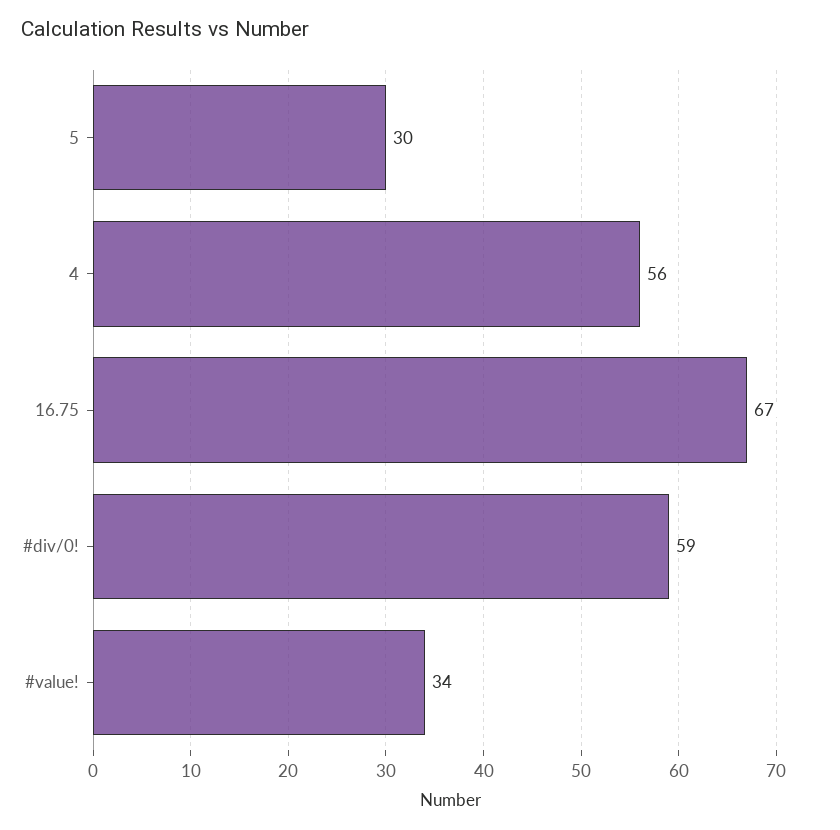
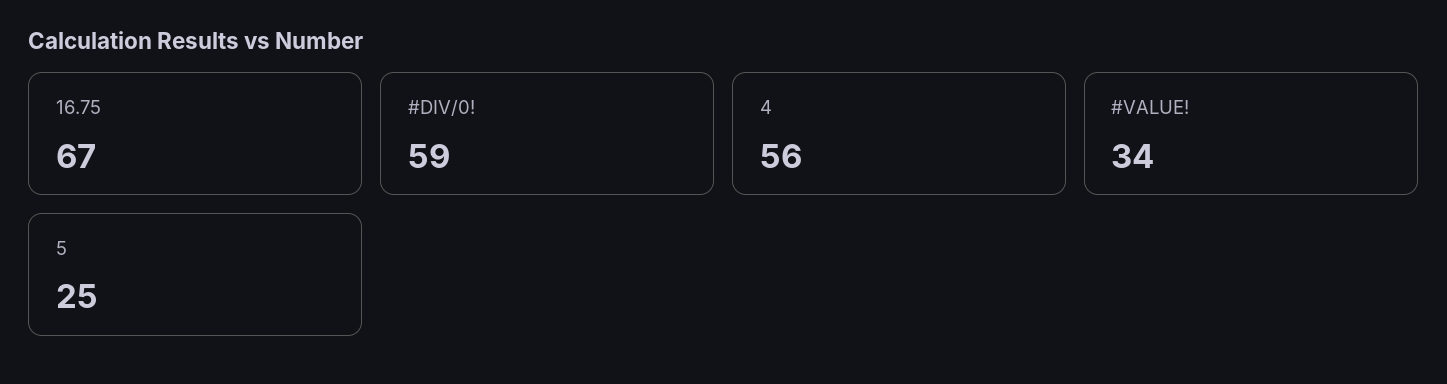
  {
-   "5": 30,
+   "5": 25,
    "4": 56,
    "16.75": 67,
    "#div/0!": 59,
    "#value!": 34
  }

